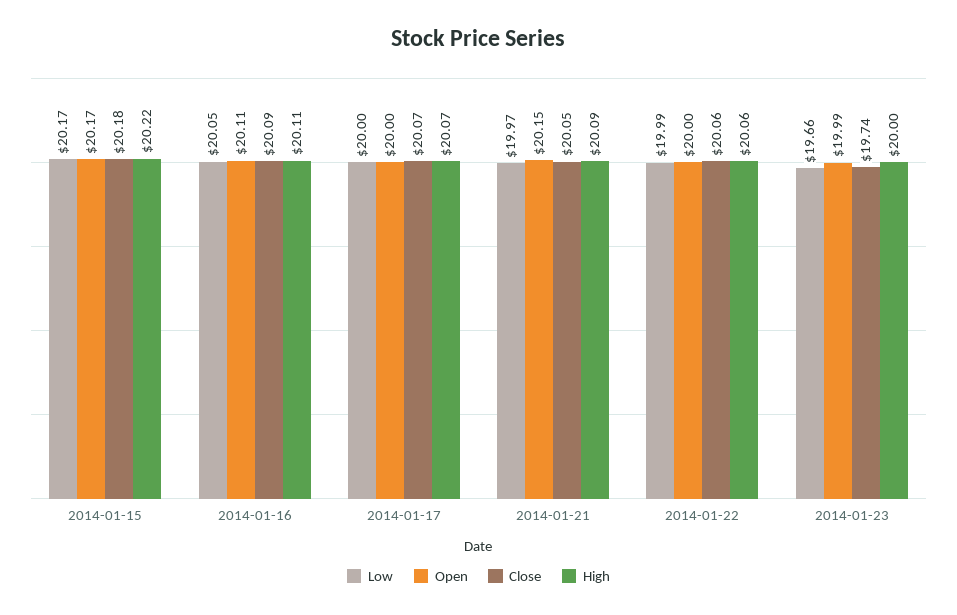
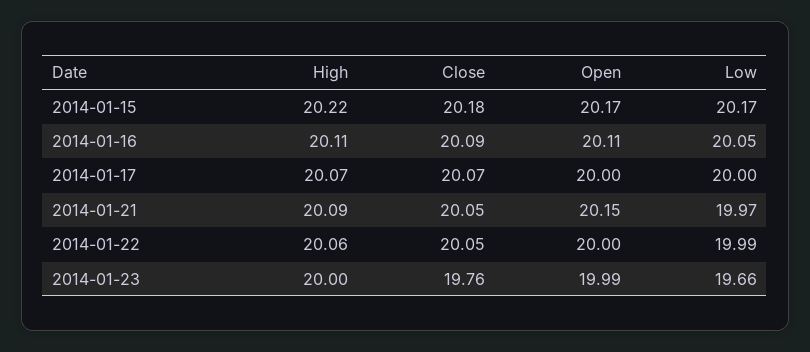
  {
    "Low": {
      "2014-01-15": 20.17,
      "2014-01-16": 20.05,
      "2014-01-17": 20,
      "2014-01-21": 19.97,
      "2014-01-22": 19.99,
      "2014-01-23": 19.66
    },
    "Open": {
      "2014-01-15": 20.17,
      "2014-01-16": 20.11,
      "2014-01-17": 20,
      "2014-01-21": 20.15,
      "2014-01-22": 20,
      "2014-01-23": 19.99
    },
    "Close": {
      "2014-01-15": 20.18,
      "2014-01-16": 20.09,
      "2014-01-17": 20.07,
      "2014-01-21": 20.05,
-     "2014-01-22": 20.06,
+     "2014-01-22": 20.05,
-     "2014-01-23": 19.74
+     "2014-01-23": 19.76
    },
    "High": {
      "2014-01-15": 20.22,
      "2014-01-16": 20.11,
      "2014-01-17": 20.07,
      "2014-01-21": 20.09,
      "2014-01-22": 20.06,
      "2014-01-23": 20
    }
  }

